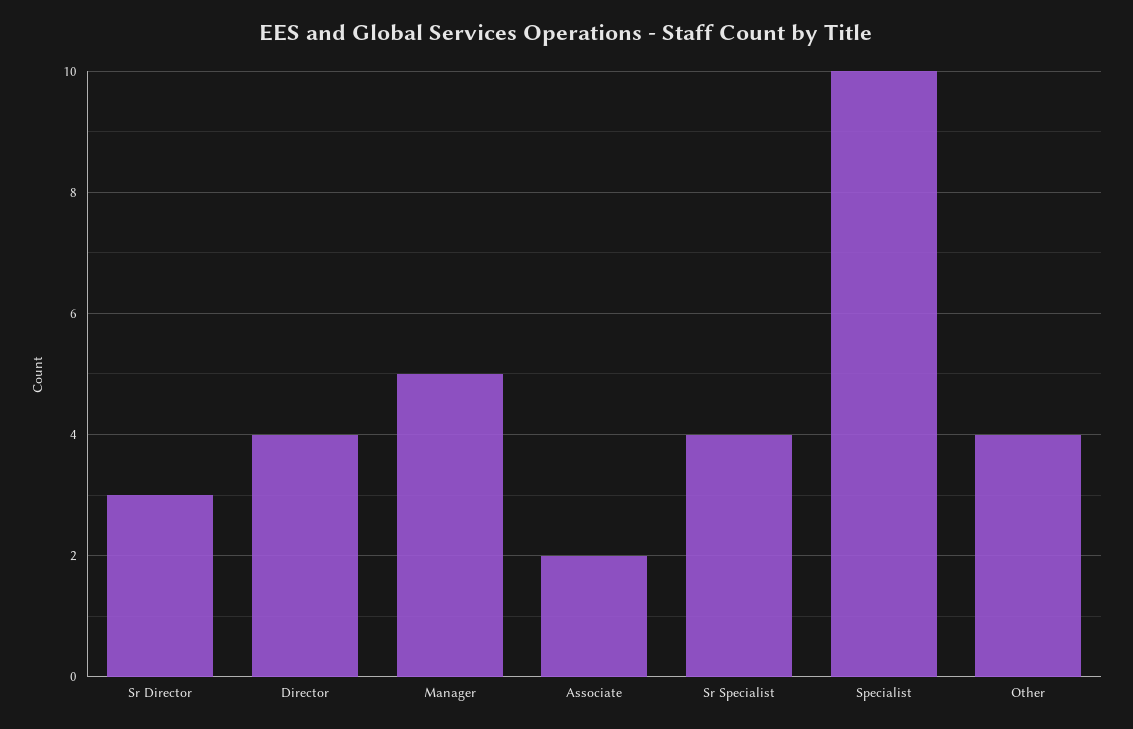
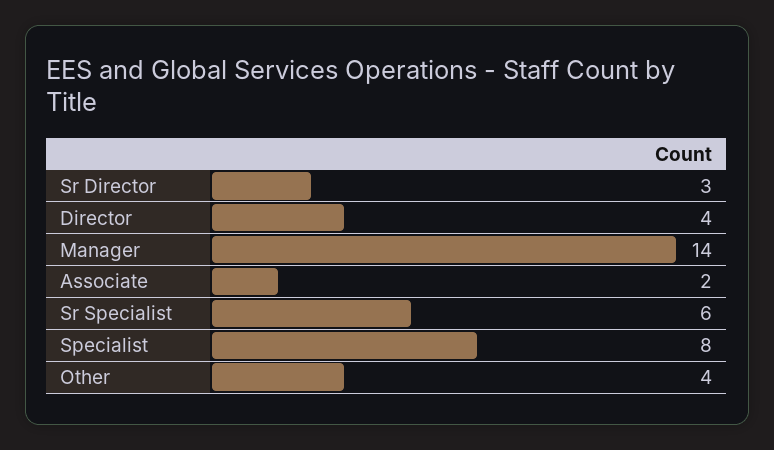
  {
    "Sr Director": 3,
    "Director": 4,
-   "Manager": 5,
+   "Manager": 14,
    "Associate": 2,
-   "Sr Specialist": 4,
+   "Sr Specialist": 6,
-   "Specialist": 10,
+   "Specialist": 8,
    "Other": 4
  }

